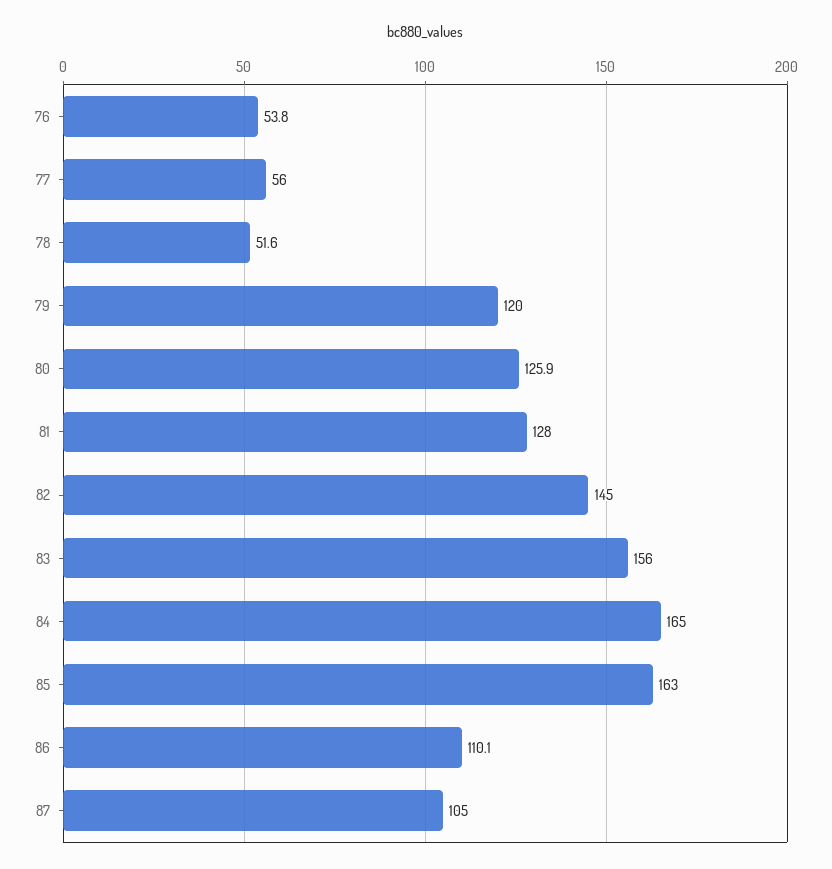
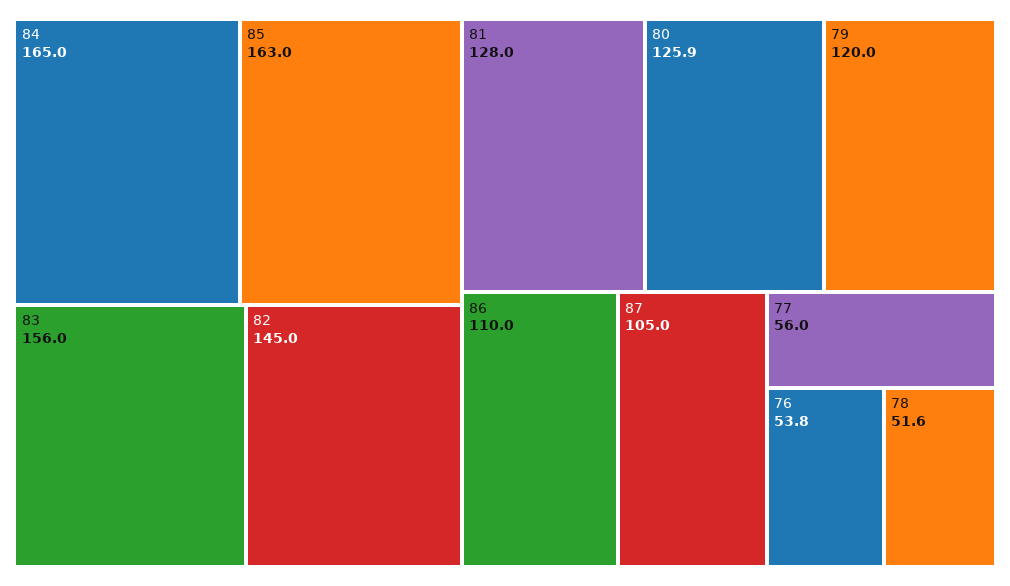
  {
    "76": 53.8,
    "77": 56,
    "78": 51.6,
    "79": 120,
    "80": 125.9,
    "81": 128,
    "82": 145,
    "83": 156,
    "84": 165,
    "85": 163,
-   "86": 110.1,
+   "86": 110,
    "87": 105
  }

